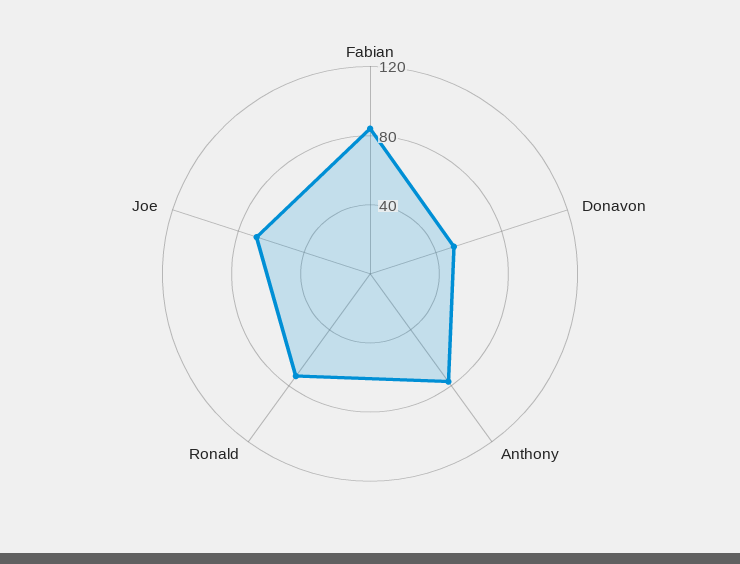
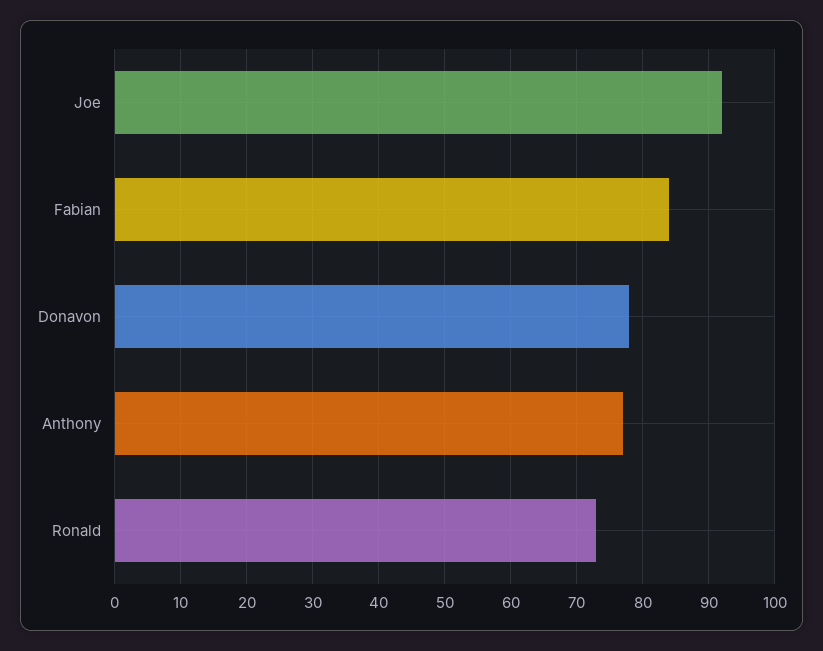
  {
    "Fabian": 84,
-   "Donavon": 50,
+   "Donavon": 78,
    "Anthony": 77,
    "Ronald": 73,
-   "Joe": 70
+   "Joe": 92
  }

